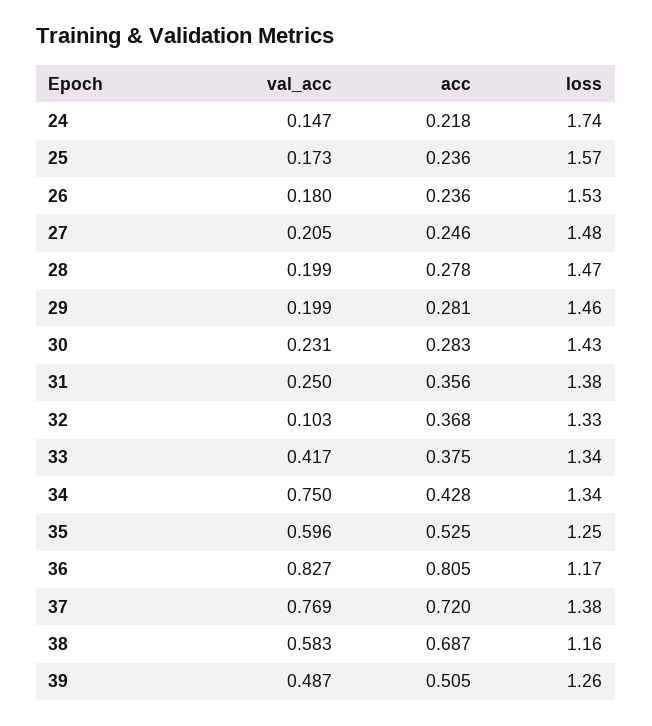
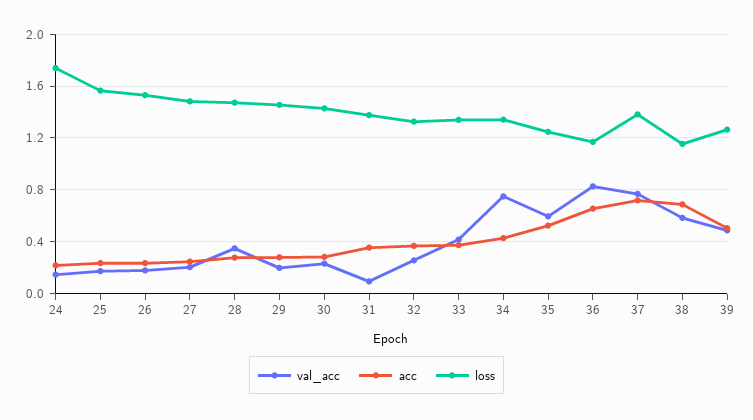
  {
    "val_acc": {
      "24": 0.147,
      "25": 0.173,
      "26": 0.18,
      "27": 0.205,
-     "28": 0.199,
+     "28": 0.35,
      "29": 0.199,
      "30": 0.231,
-     "31": 0.25,
+     "31": 0.1,
-     "32": 0.103,
+     "32": 0.25,
      "33": 0.417,
      "34": 0.75,
      "35": 0.596,
      "36": 0.827,
      "37": 0.769,
      "38": 0.583,
      "39": 0.487
    },
    "acc": {
      "24": 0.218,
      "25": 0.236,
      "26": 0.236,
      "27": 0.246,
      "28": 0.278,
      "29": 0.281,
      "30": 0.283,
      "31": 0.356,
      "32": 0.368,
      "33": 0.375,
      "34": 0.428,
      "35": 0.525,
-     "36": 0.805,
+     "36": 0.65,
      "37": 0.72,
      "38": 0.687,
      "39": 0.505
    },
    "loss": {
      "24": 1.74,
      "25": 1.57,
      "26": 1.53,
      "27": 1.48,
      "28": 1.47,
      "29": 1.46,
      "30": 1.43,
      "31": 1.38,
      "32": 1.33,
      "33": 1.34,
      "34": 1.34,
      "35": 1.25,
      "36": 1.17,
      "37": 1.38,
      "38": 1.16,
      "39": 1.26
    }
  }

